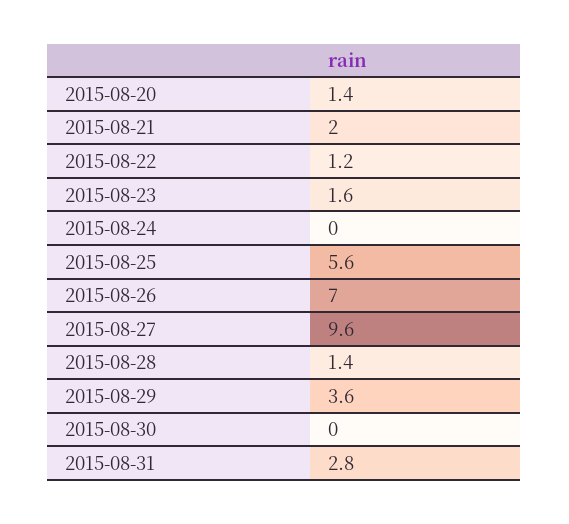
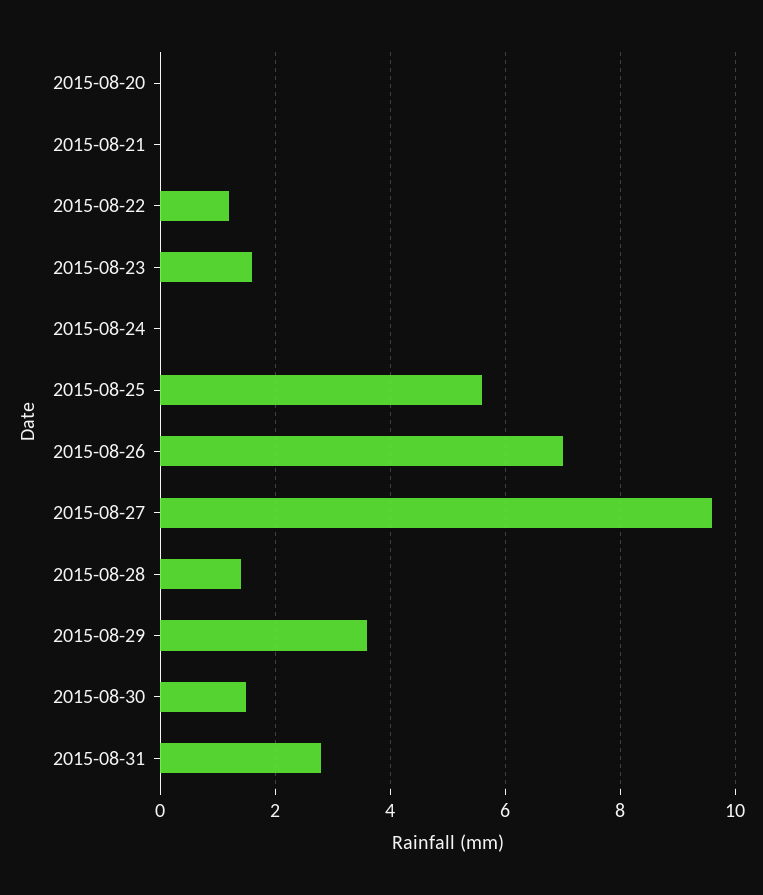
  {
-   "2015-08-20": 1.4,
+   "2015-08-20": 0,
-   "2015-08-21": 2,
+   "2015-08-21": 0,
    "2015-08-22": 1.2,
    "2015-08-23": 1.6,
    "2015-08-24": 0,
    "2015-08-25": 5.6,
    "2015-08-26": 7,
    "2015-08-27": 9.6,
    "2015-08-28": 1.4,
    "2015-08-29": 3.6,
-   "2015-08-30": 0,
+   "2015-08-30": 1.5,
    "2015-08-31": 2.8
  }

